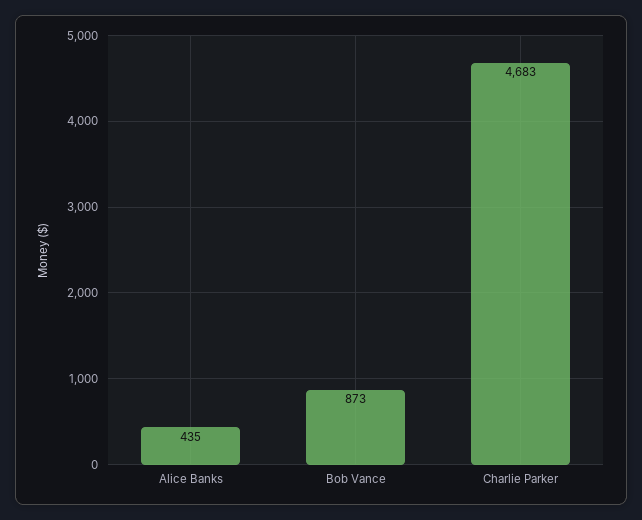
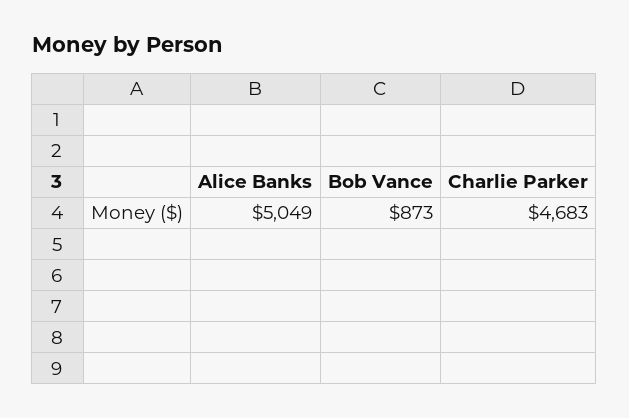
  {
-   "Alice Banks": 435,
+   "Alice Banks": 5049,
    "Bob Vance": 873,
    "Charlie Parker": 4683
  }

